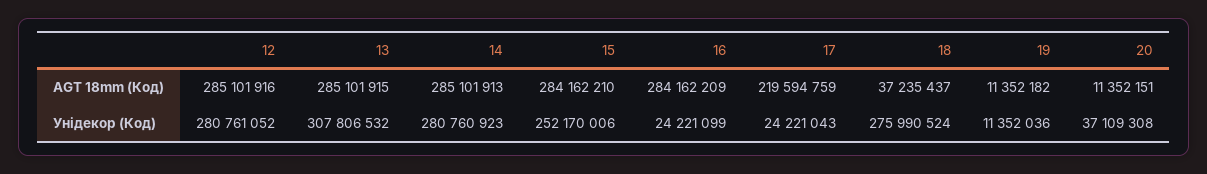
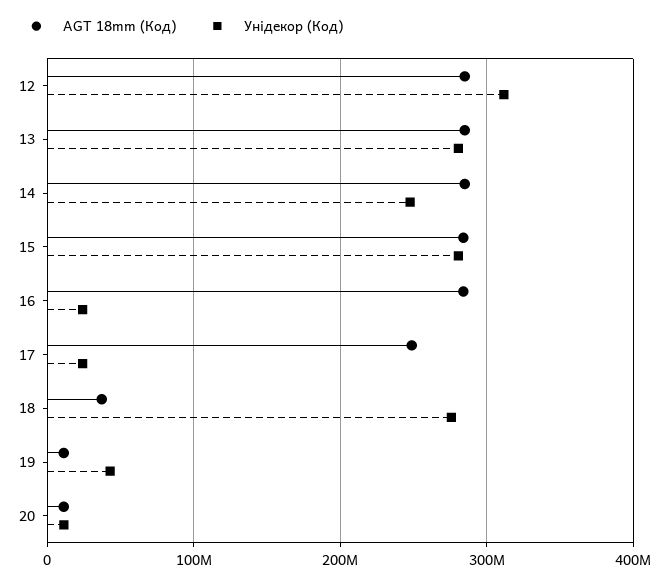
  {
    "AGT 18mm (Код)": {
      "12": 285101916,
      "13": 285101915,
      "14": 285101913,
      "15": 284162210,
      "16": 284162209,
-     "17": 219594759,
+     "17": 250000000,
      "18": 37235437,
      "19": 11352182,
      "20": 11352151
    },
    "Унідекор (Код)": {
-     "12": 280761052,
+     "12": 310000000,
-     "13": 307806532,
+     "13": 280000000,
-     "14": 280760923,
+     "14": 250000000,
-     "15": 252170006,
+     "15": 280000000,
      "16": 24221099,
      "17": 24221043,
      "18": 275990524,
-     "19": 11352036,
+     "19": 40000000,
-     "20": 37109308
+     "20": 10000000
    }
  }

